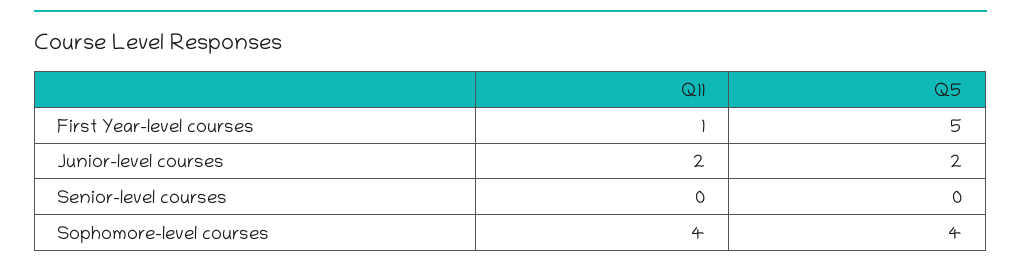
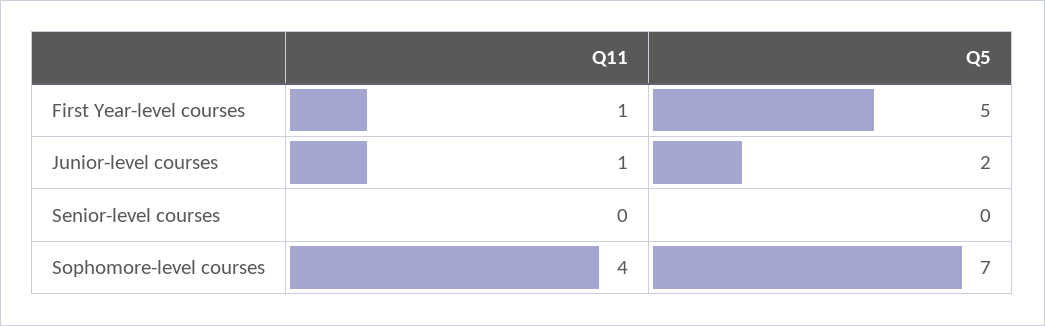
  {
    "Q11": {
      "First Year-level courses": 1,
-     "Junior-level courses": 2,
+     "Junior-level courses": 1,
      "Senior-level courses": 0,
      "Sophomore-level courses": 4
    },
    "Q5": {
      "First Year-level courses": 5,
      "Junior-level courses": 2,
      "Senior-level courses": 0,
-     "Sophomore-level courses": 4
+     "Sophomore-level courses": 7
    }
  }

